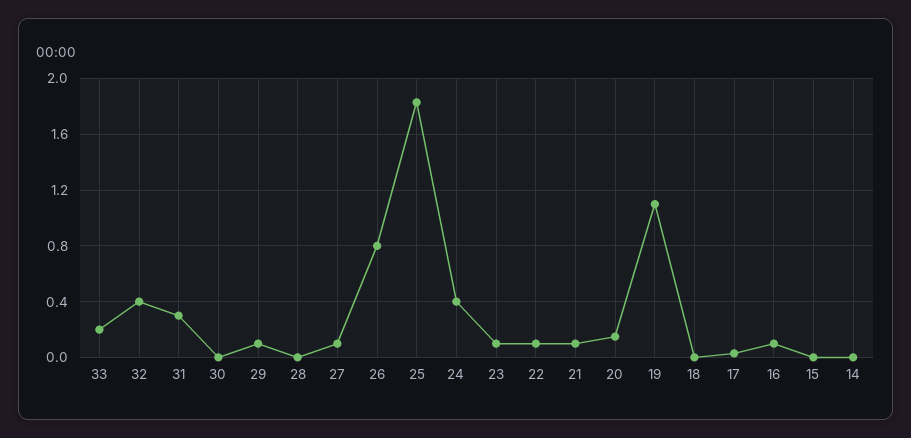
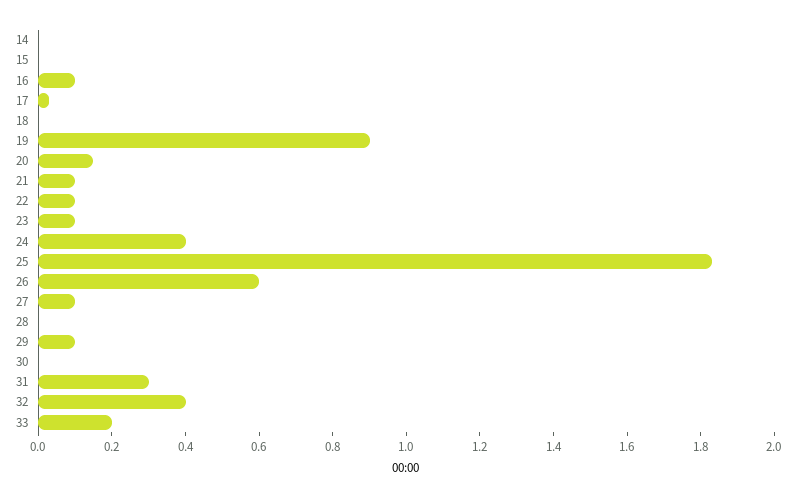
  {
    "33": 0.2,
    "32": 0.4,
    "31": 0.3,
    "30": 0,
    "29": 0.1,
    "28": 0,
    "27": 0.1,
-   "26": 0.8,
+   "26": 0.6,
    "25": 1.85,
    "24": 0.4,
    "23": 0.1,
    "22": 0.1,
    "21": 0.1,
    "20": 0.15,
-   "19": 1.1,
+   "19": 0.9,
    "18": 0,
    "17": 0.05,
    "16": 0.1,
    "15": 0,
    "14": 0
  }

